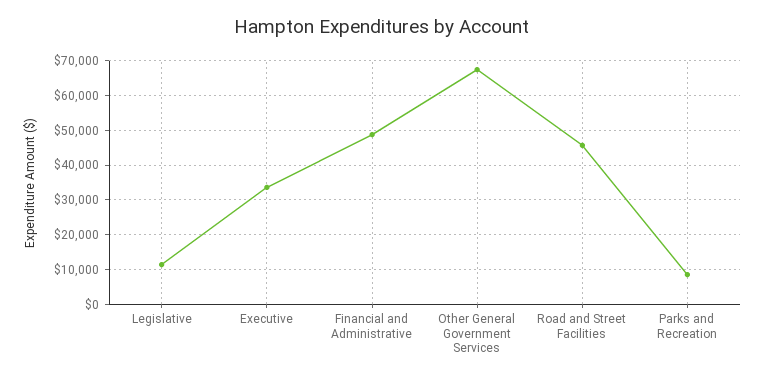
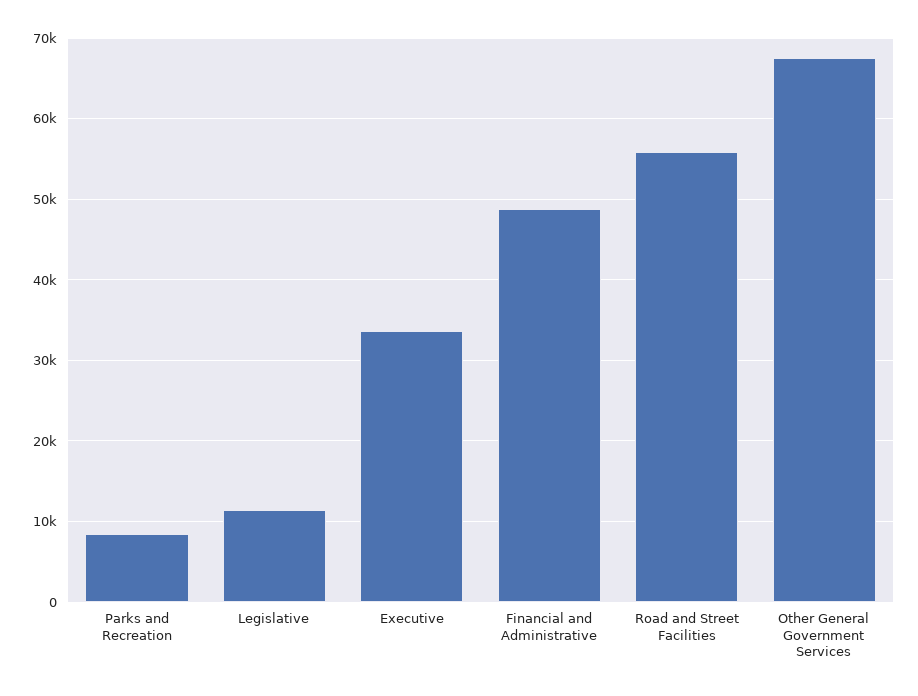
  {
    "Legislative": 11000,
    "Executive": 34000,
    "Financial and Administrative": 49000,
    "Other General Government Services": 67000,
-   "Road and Street Facilities": 46000,
+   "Road and Street Facilities": 56000,
    "Parks and Recreation": 8000
  }

